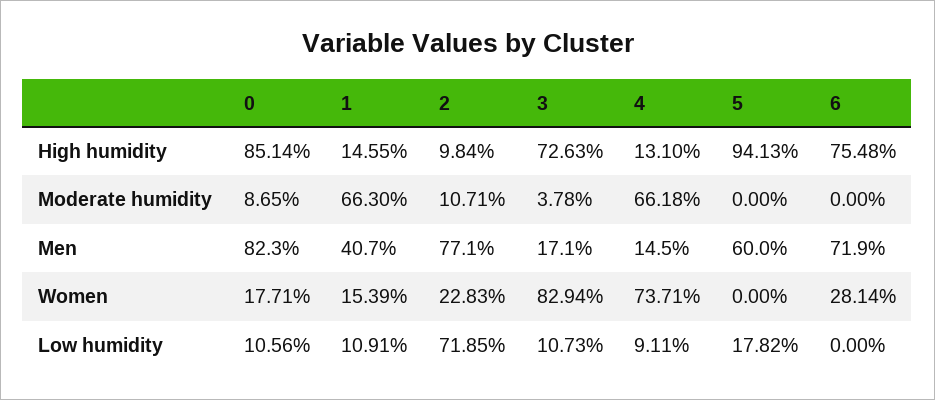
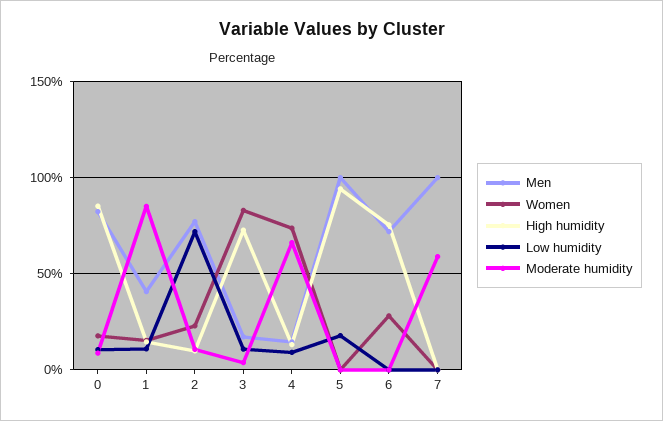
  {
    "High humidity": {
      "0": 85.14,
      "1": 14.55,
      "2": 9.84,
      "3": 72.63,
      "4": 13.1,
      "5": 94.13,
-     "6": 75.48
+     "6": 75.48,
+     "7": 0
    },
    "Moderate humidity": {
      "0": 8.65,
-     "1": 66.3,
+     "1": 85,
      "2": 10.71,
      "3": 3.78,
      "4": 66.18,
      "5": 0,
-     "6": 0
+     "6": 0,
+     "7": 60
    },
    "Men": {
      "0": 82.3,
      "1": 40.7,
      "2": 77.1,
      "3": 17.1,
      "4": 14.5,
-     "5": 60,
+     "5": 100,
-     "6": 71.9
+     "6": 71.9,
+     "7": 100
    },
    "Women": {
      "0": 17.71,
      "1": 15.39,
      "2": 22.83,
      "3": 82.94,
      "4": 73.71,
      "5": 0,
-     "6": 28.14
+     "6": 28.14,
+     "7": 0
    },
    "Low humidity": {
      "0": 10.56,
      "1": 10.91,
      "2": 71.85,
      "3": 10.73,
      "4": 9.11,
      "5": 17.82,
-     "6": 0
+     "6": 0,
+     "7": 0
    }
  }

